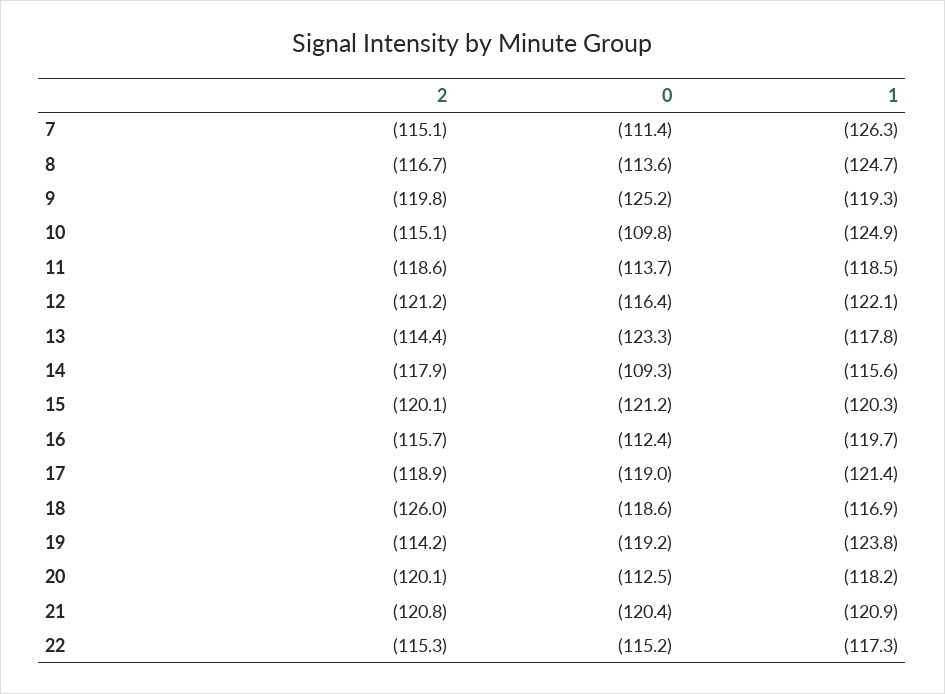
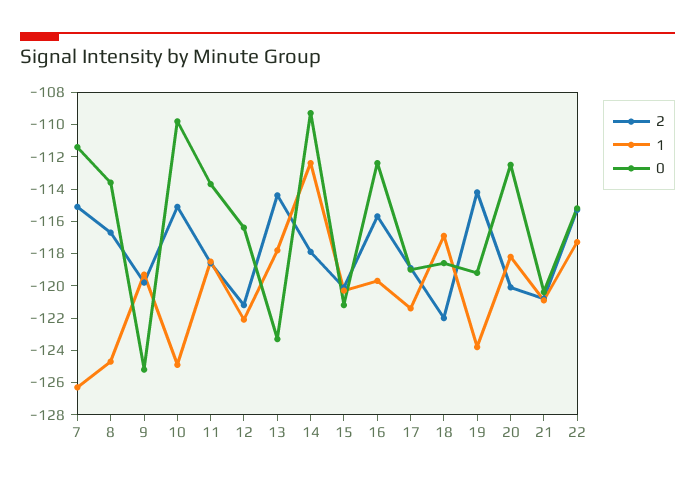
  {
    "2": {
      "7": -115.1,
      "8": -116.7,
      "9": -119.8,
      "10": -115.1,
      "11": -118.6,
      "12": -121.2,
      "13": -114.4,
      "14": -117.9,
      "15": -120.1,
      "16": -115.7,
      "17": -118.9,
-     "18": -126,
+     "18": -122,
      "19": -114.2,
      "20": -120.1,
      "21": -120.8,
      "22": -115.3
    },
    "0": {
      "7": -111.4,
      "8": -113.6,
      "9": -125.2,
      "10": -109.8,
      "11": -113.7,
      "12": -116.4,
      "13": -123.3,
      "14": -109.3,
      "15": -121.2,
      "16": -112.4,
      "17": -119,
      "18": -118.6,
      "19": -119.2,
      "20": -112.5,
      "21": -120.4,
      "22": -115.2
    },
    "1": {
      "7": -126.3,
      "8": -124.7,
      "9": -119.3,
      "10": -124.9,
      "11": -118.5,
      "12": -122.1,
      "13": -117.8,
-     "14": -115.6,
+     "14": -112.5,
      "15": -120.3,
      "16": -119.7,
      "17": -121.4,
      "18": -116.9,
      "19": -123.8,
      "20": -118.2,
      "21": -120.9,
      "22": -117.3
    }
  }

